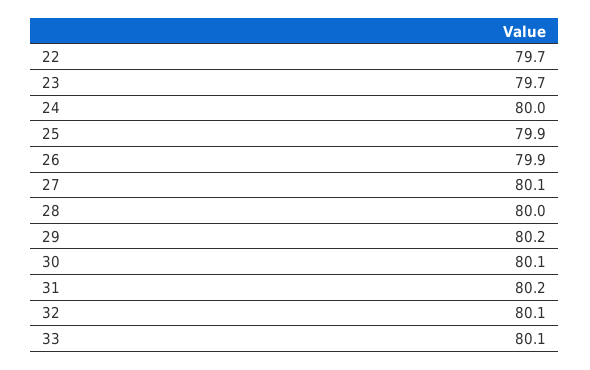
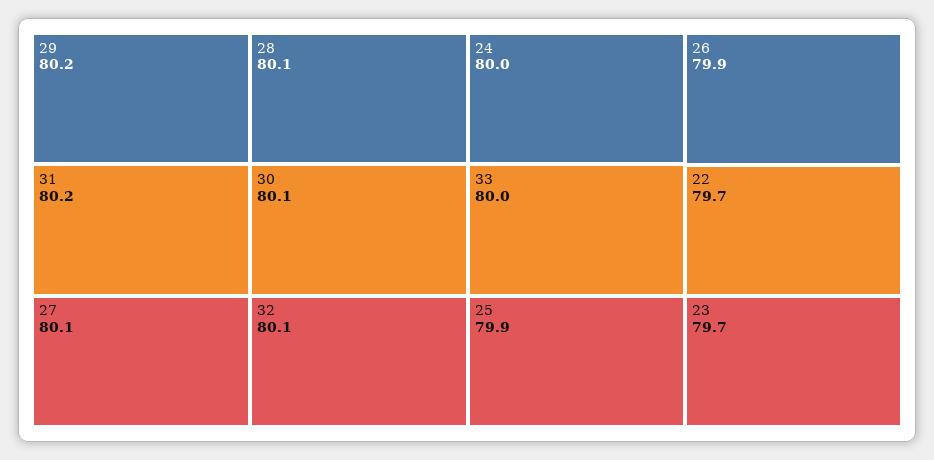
  {
    "22": 79.7,
    "23": 79.7,
    "24": 80,
    "25": 79.9,
    "26": 79.9,
    "27": 80.1,
-   "28": 80,
+   "28": 80.1,
    "29": 80.2,
    "30": 80.1,
    "31": 80.2,
    "32": 80.1,
-   "33": 80.1
+   "33": 80
  }

